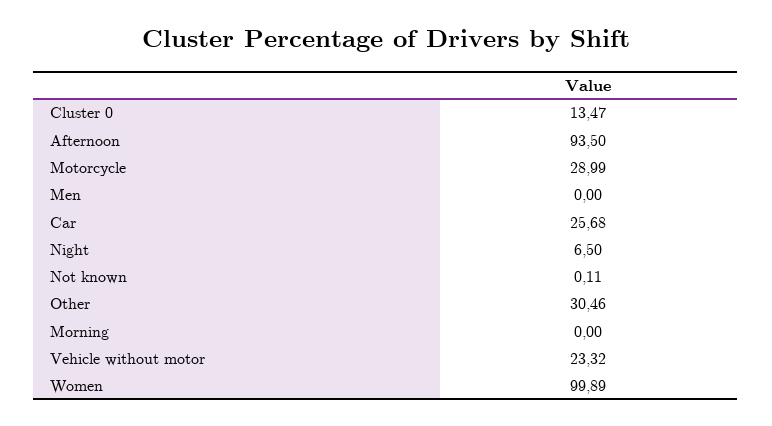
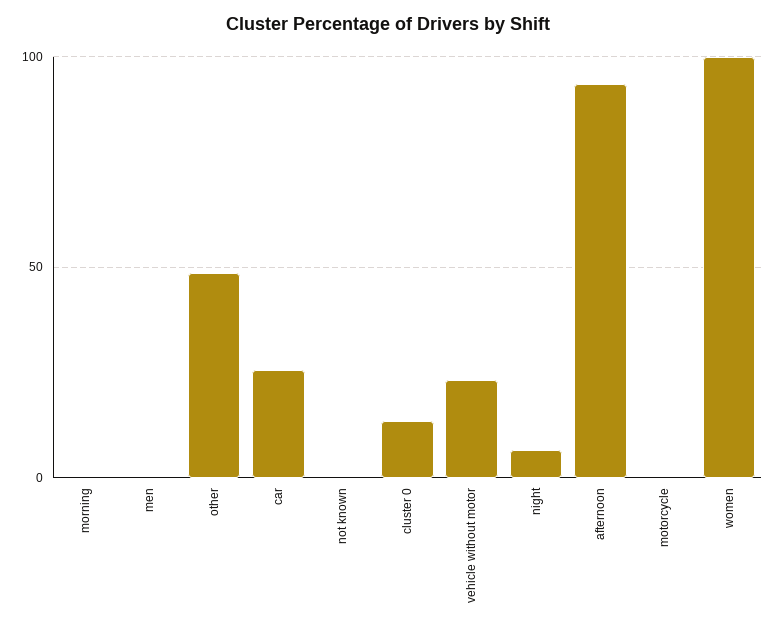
  {
    "Cluster 0": 13.47,
    "Afternoon": 93.5,
-   "Motorcycle": 28.99,
+   "Motorcycle": 0,
    "Men": 0,
    "Car": 25.68,
    "Night": 6.5,
    "Not known": 0.11,
-   "Other": 30.46,
+   "Other": 50,
    "Morning": 0,
    "Vehicle without motor": 23.32,
    "Women": 99.89
  }

